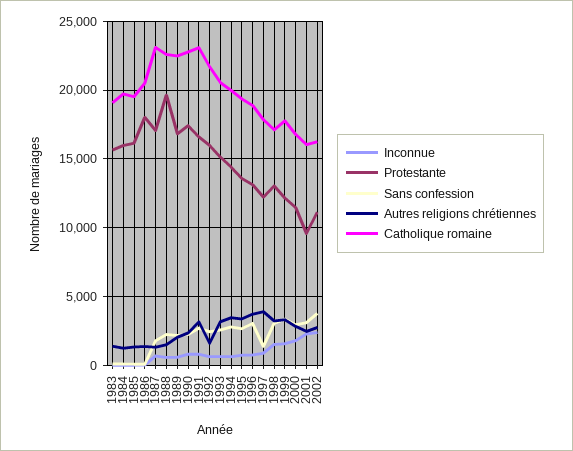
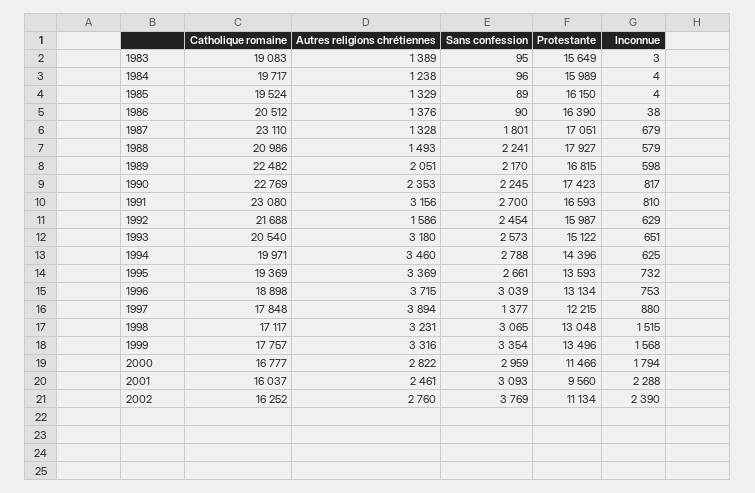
  {
    "Inconnue": {
      "1983": 3,
      "1984": 4,
      "1985": 4,
      "1986": 38,
      "1987": 679,
      "1988": 579,
      "1989": 598,
      "1990": 817,
      "1991": 810,
      "1992": 629,
      "1993": 651,
      "1994": 625,
      "1995": 732,
      "1996": 753,
      "1997": 880,
      "1998": 1515,
      "1999": 1568,
      "2000": 1794,
      "2001": 2288,
      "2002": 2390
    },
    "Protestante": {
      "1983": 15649,
      "1984": 15989,
      "1985": 16150,
-     "1986": 18000,
+     "1986": 16390,
      "1987": 17051,
-     "1988": 19500,
+     "1988": 17927,
      "1989": 16815,
      "1990": 17423,
      "1991": 16593,
      "1992": 15987,
      "1993": 15122,
      "1994": 14396,
      "1995": 13593,
      "1996": 13134,
      "1997": 12215,
      "1998": 13048,
-     "1999": 12000,
+     "1999": 13496,
      "2000": 11466,
      "2001": 9560,
      "2002": 11134
    },
    "Sans confession": {
      "1983": 95,
      "1984": 96,
      "1985": 89,
      "1986": 90,
      "1987": 1801,
      "1988": 2241,
      "1989": 2170,
      "1990": 2245,
      "1991": 2700,
      "1992": 2454,
      "1993": 2573,
      "1994": 2788,
      "1995": 2661,
      "1996": 3039,
      "1997": 1377,
      "1998": 3065,
      "1999": 3354,
      "2000": 2959,
      "2001": 3093,
      "2002": 3769
    },
    "Autres religions chrétiennes": {
      "1983": 1389,
      "1984": 1238,
      "1985": 1329,
      "1986": 1376,
      "1987": 1328,
      "1988": 1493,
      "1989": 2051,
      "1990": 2353,
      "1991": 3156,
      "1992": 1586,
      "1993": 3180,
      "1994": 3460,
      "1995": 3369,
      "1996": 3715,
      "1997": 3894,
      "1998": 3231,
      "1999": 3316,
      "2000": 2822,
      "2001": 2461,
      "2002": 2760
    },
    "Catholique romaine": {
      "1983": 19083,
      "1984": 19717,
      "1985": 19524,
      "1986": 20512,
      "1987": 23110,
-     "1988": 22500,
+     "1988": 20986,
      "1989": 22482,
      "1990": 22769,
      "1991": 23080,
      "1992": 21688,
      "1993": 20540,
      "1994": 19971,
      "1995": 19369,
      "1996": 18898,
      "1997": 17848,
      "1998": 17117,
      "1999": 17757,
      "2000": 16777,
      "2001": 16037,
      "2002": 16252
    }
  }

